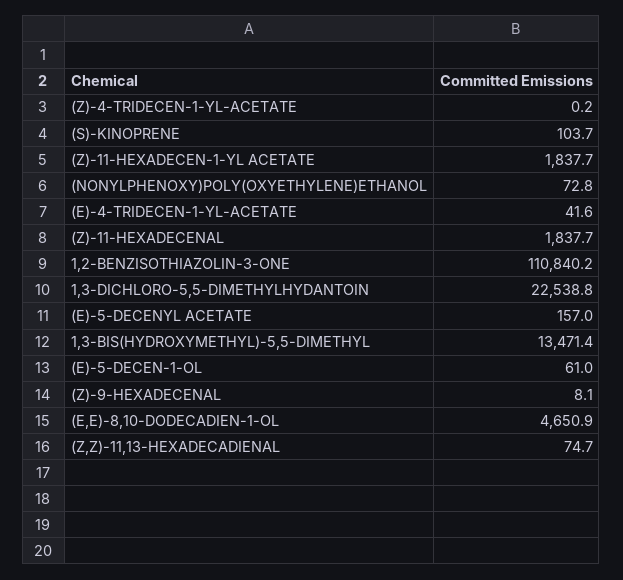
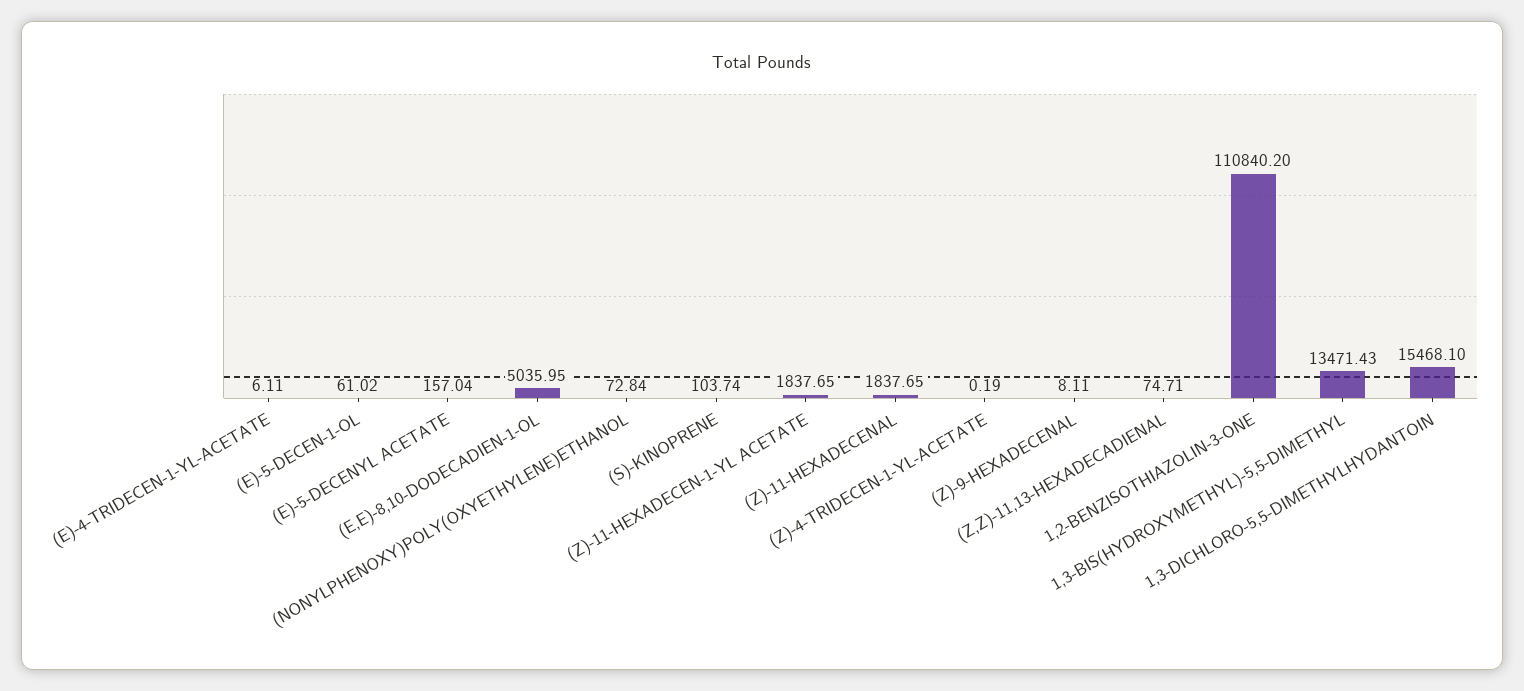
  {
    "(Z)-4-TRIDECEN-1-YL-ACETATE": 0.19,
    "(S)-KINOPRENE": 103.74,
    "(Z)-11-HEXADECEN-1-YL ACETATE": 1837.65,
    "(NONYLPHENOXY)POLY(OXYETHYLENE)ETHANOL": 72.84,
-   "(E)-4-TRIDECEN-1-YL-ACETATE": 41.6,
+   "(E)-4-TRIDECEN-1-YL-ACETATE": 6.11,
    "(Z)-11-HEXADECENAL": 1837.65,
    "1,2-BENZISOTHIAZOLIN-3-ONE": 110840.2,
-   "1,3-DICHLORO-5,5-DIMETHYLHYDANTOIN": 22538.8,
+   "1,3-DICHLORO-5,5-DIMETHYLHYDANTOIN": 15468.1,
    "(E)-5-DECENYL ACETATE": 157.04,
    "1,3-BIS(HYDROXYMETHYL)-5,5-DIMETHYL": 13471.43,
    "(E)-5-DECEN-1-OL": 61.02,
    "(Z)-9-HEXADECENAL": 8.11,
-   "(E,E)-8,10-DODECADIEN-1-OL": 4650.9,
+   "(E,E)-8,10-DODECADIEN-1-OL": 5035.95,
    "(Z,Z)-11,13-HEXADECADIENAL": 74.71
  }

